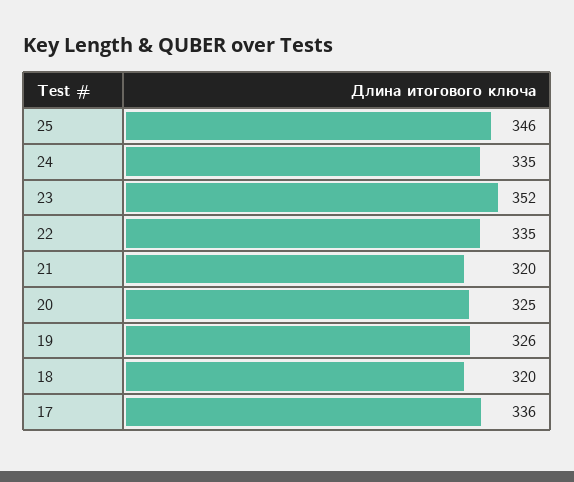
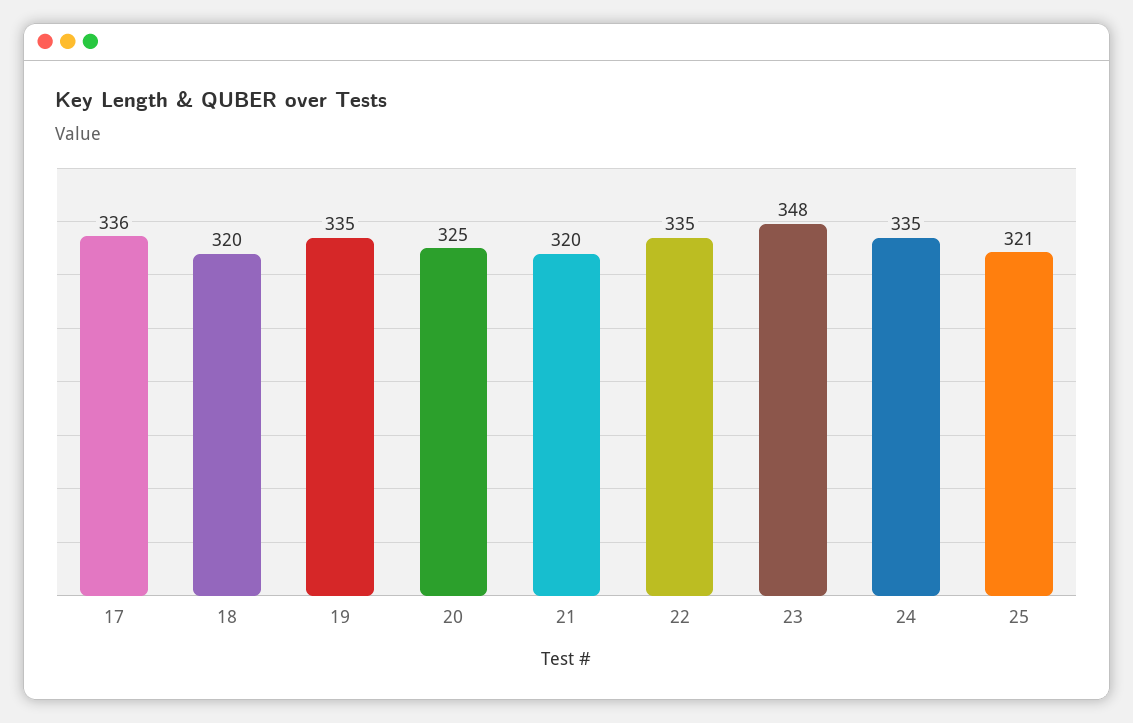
  {
-   "25": 346,
+   "25": 321,
    "24": 335,
-   "23": 352,
+   "23": 348,
    "22": 335,
    "21": 320,
    "20": 325,
-   "19": 326,
+   "19": 335,
    "18": 320,
    "17": 336
  }

